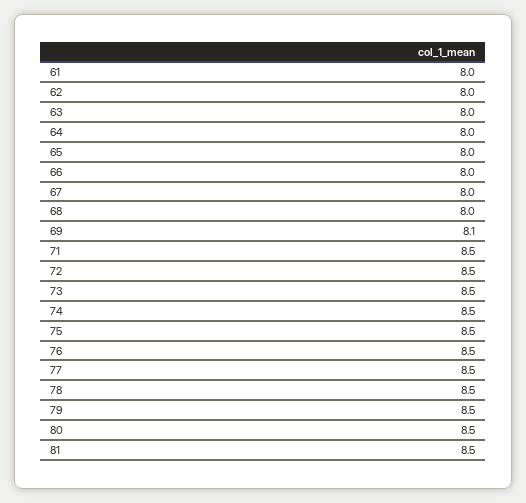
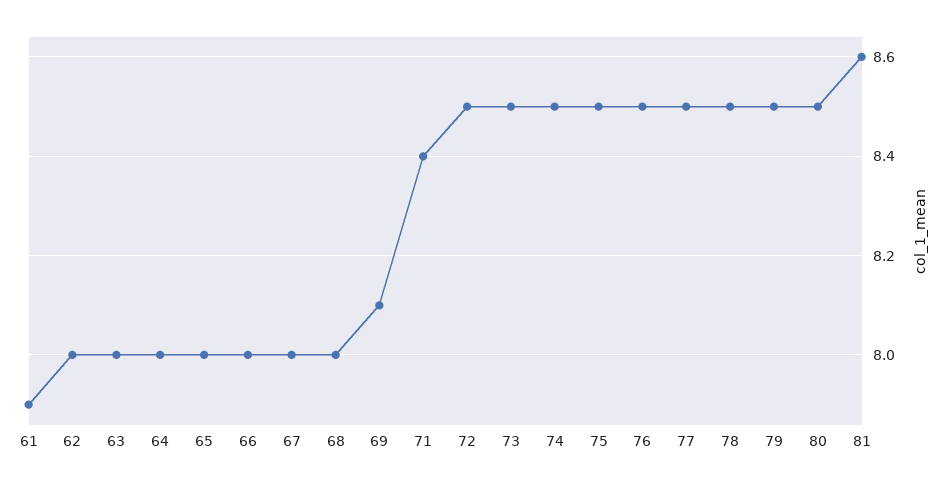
  {
-   "61": 8,
+   "61": 7.9,
    "62": 8,
    "63": 8,
    "64": 8,
    "65": 8,
    "66": 8,
    "67": 8,
    "68": 8,
    "69": 8.1,
-   "71": 8.5,
+   "71": 8.4,
    "72": 8.5,
    "73": 8.5,
    "74": 8.5,
    "75": 8.5,
    "76": 8.5,
    "77": 8.5,
    "78": 8.5,
    "79": 8.5,
    "80": 8.5,
-   "81": 8.5
+   "81": 8.6
  }

